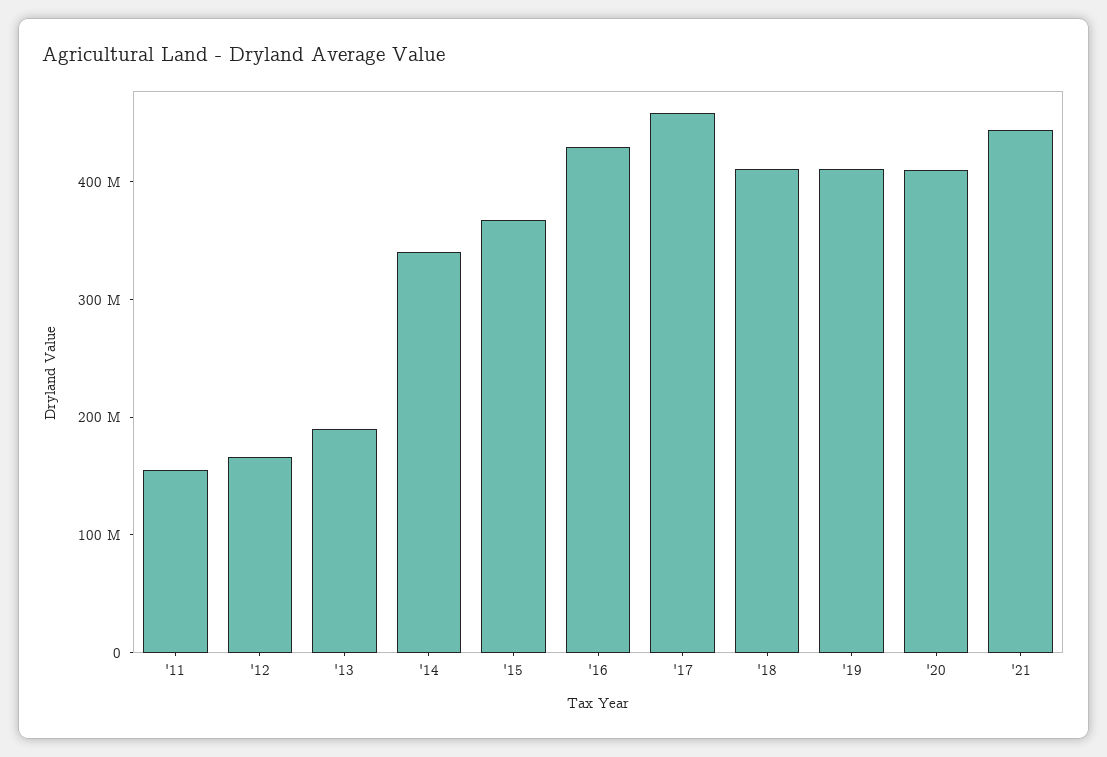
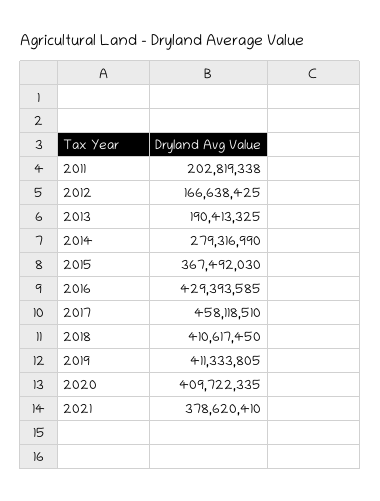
  {
-   "'11": 160000000,
+   "'11": 202819338,
    "'12": 166638425,
    "'13": 190413325,
-   "'14": 340000000,
+   "'14": 279316990,
    "'15": 367492030,
    "'16": 429393585,
    "'17": 458118510,
    "'18": 410617450,
    "'19": 411333805,
    "'20": 409722335,
-   "'21": 440000000
+   "'21": 378620410
  }

